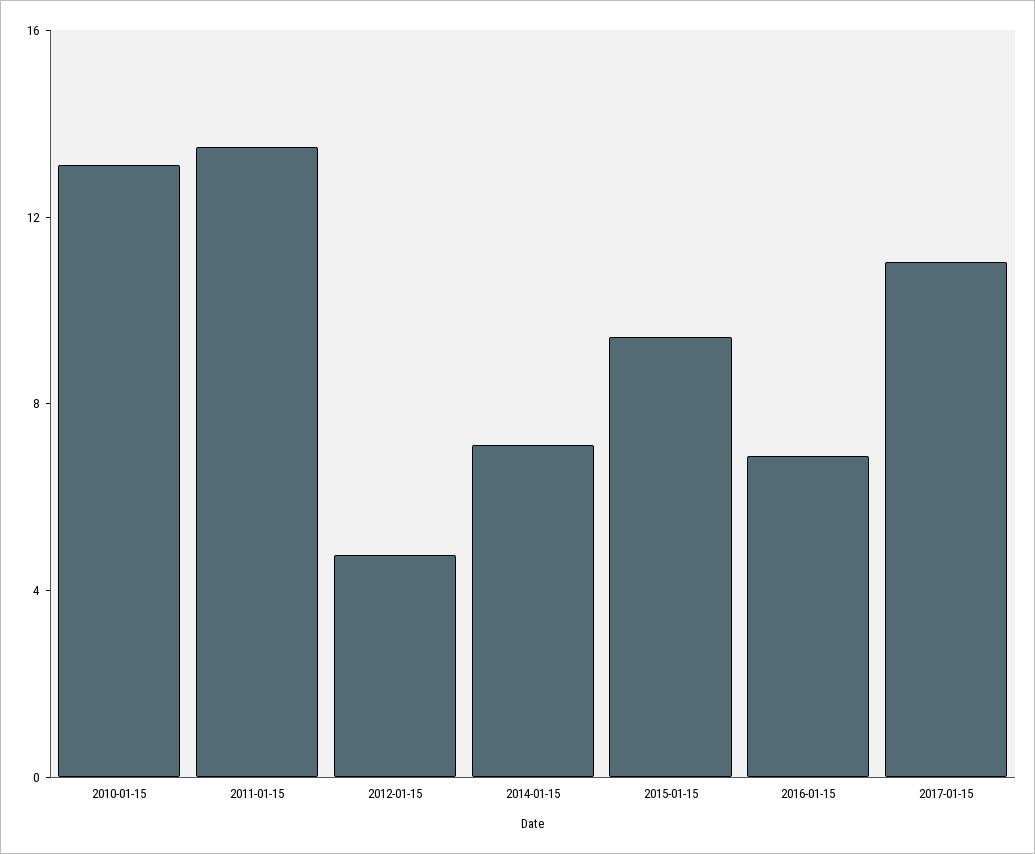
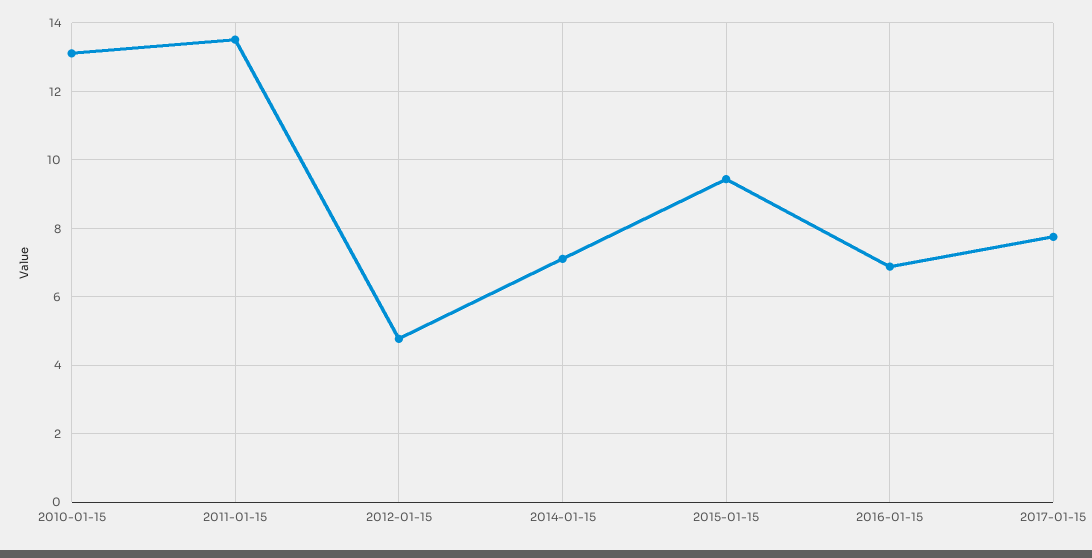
  {
    "2010-01-15": 13.2,
    "2011-01-15": 13.6,
    "2012-01-15": 4.8,
    "2014-01-15": 7.2,
    "2015-01-15": 9.4,
    "2016-01-15": 6.8,
-   "2017-01-15": 11
+   "2017-01-15": 7.8
  }

